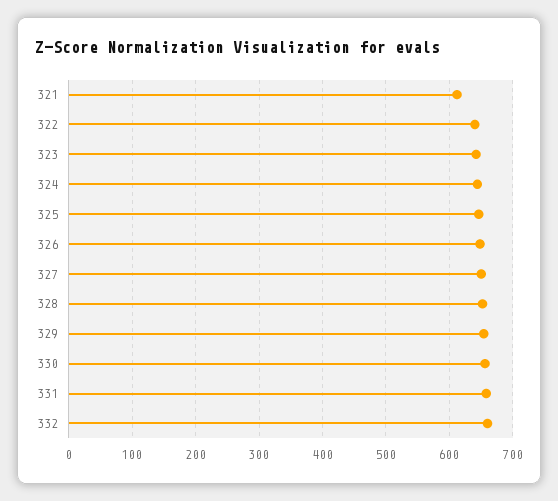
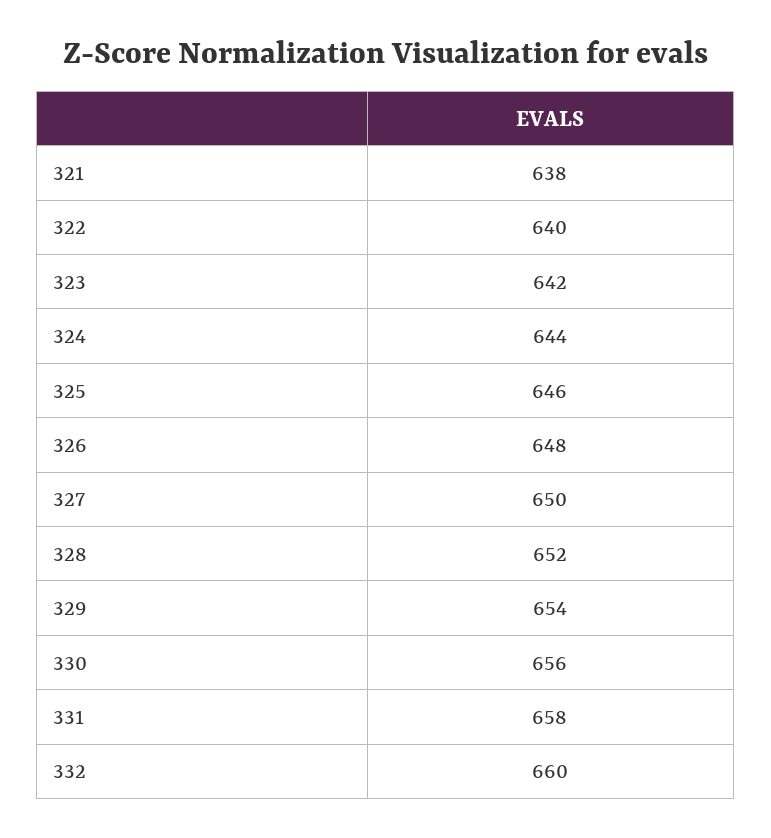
  {
-   "321": 610,
+   "321": 638,
    "322": 640,
    "323": 642,
    "324": 644,
    "325": 646,
    "326": 648,
    "327": 650,
    "328": 652,
    "329": 654,
    "330": 656,
    "331": 658,
    "332": 660
  }

